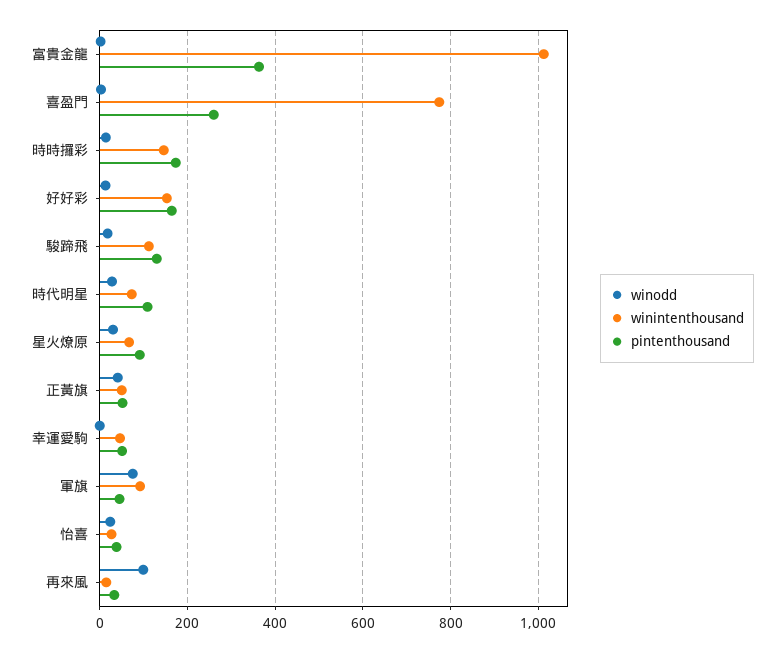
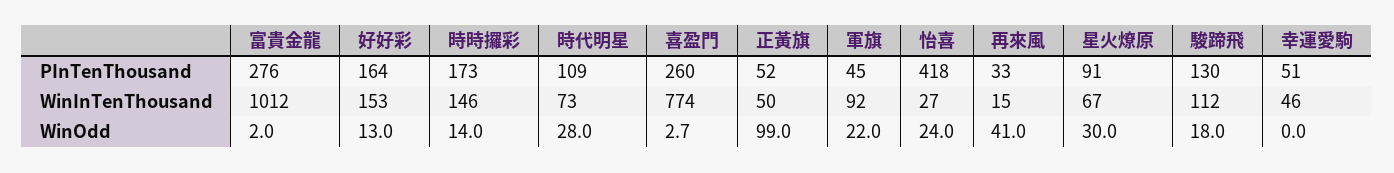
  {
    "winodd": {
      "富貴金龍": 2,
      "喜盈門": 2.7,
      "時時攞彩": 14,
      "好好彩": 13,
      "駿蹄飛": 18,
      "時代明星": 28,
      "星火燎原": 30,
-     "正黃旗": 40,
+     "正黃旗": 99,
      "幸運愛駒": 0,
-     "軍旗": 80,
+     "軍旗": 22,
      "怡喜": 24,
-     "再來風": 100
+     "再來風": 41
    },
    "winintenthousand": {
      "富貴金龍": 1012,
      "喜盈門": 774,
      "時時攞彩": 146,
      "好好彩": 153,
      "駿蹄飛": 112,
      "時代明星": 73,
      "星火燎原": 67,
      "正黃旗": 50,
      "幸運愛駒": 46,
      "軍旗": 92,
      "怡喜": 27,
      "再來風": 15
    },
    "pintenthousand": {
-     "富貴金龍": 360,
+     "富貴金龍": 276,
      "喜盈門": 260,
      "時時攞彩": 173,
      "好好彩": 164,
      "駿蹄飛": 130,
      "時代明星": 109,
      "星火燎原": 91,
      "正黃旗": 52,
      "幸運愛駒": 51,
      "軍旗": 45,
-     "怡喜": 40,
+     "怡喜": 418,
      "再來風": 33
    }
  }

